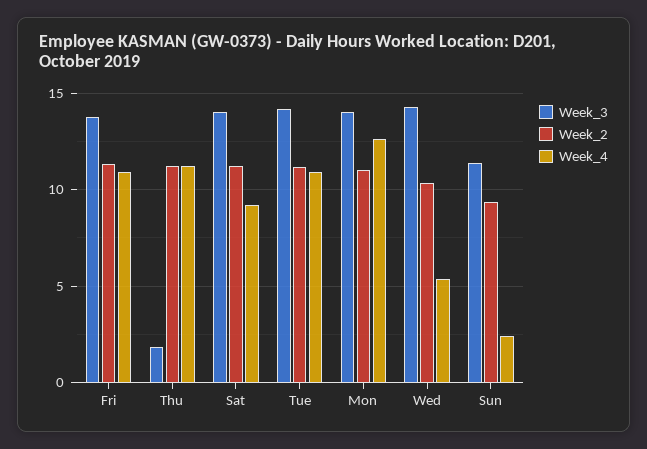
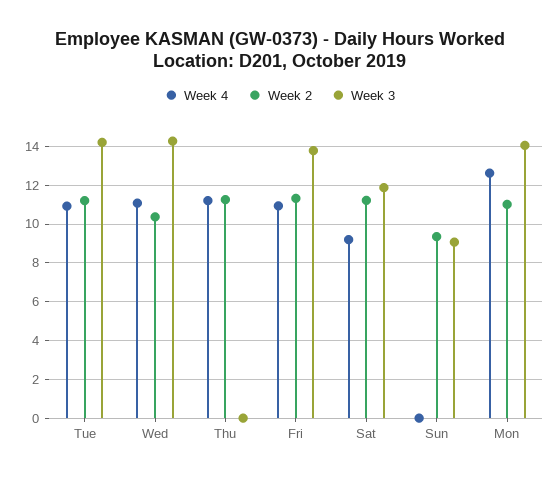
  {
    "Week_3": {
      "Fri": 14,
-     "Thu": 2,
+     "Thu": 0,
-     "Sat": 14,
+     "Sat": 12,
      "Tue": 14,
      "Mon": 14,
      "Wed": 14.5,
-     "Sun": 11.5
+     "Sun": 9
    },
    "Week_2": {
      "Fri": 11.5,
      "Thu": 11.5,
      "Sat": 11,
      "Tue": 11,
      "Mon": 11,
      "Wed": 10.5,
      "Sun": 9.5
    },
    "Week_4": {
      "Fri": 11,
      "Thu": 11,
      "Sat": 9,
      "Tue": 11,
      "Mon": 12.5,
-     "Wed": 5.5,
+     "Wed": 11,
-     "Sun": 2.5
+     "Sun": 0
    }
  }

